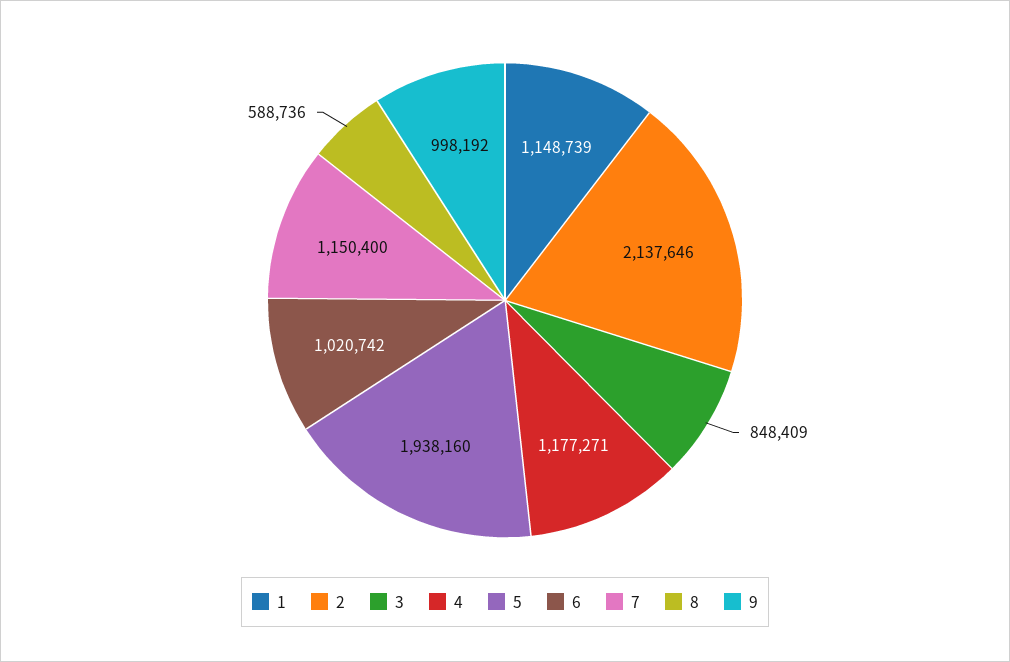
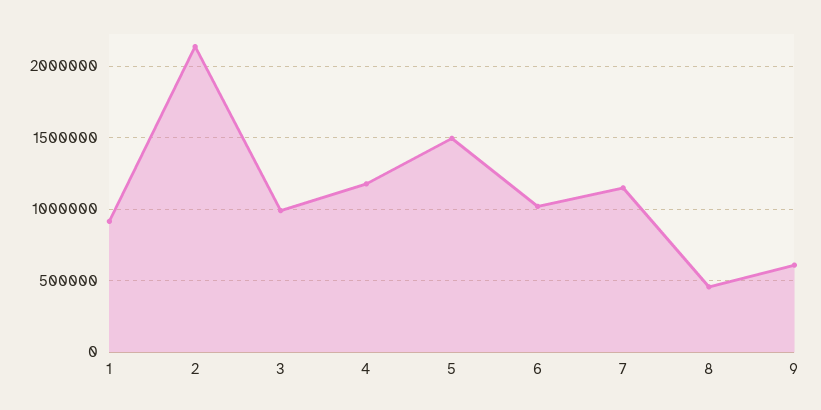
  {
-   "1": 1148739,
+   "1": 900000,
    "2": 2137646,
-   "3": 848409,
+   "3": 1000000,
    "4": 1177271,
-   "5": 1938160,
+   "5": 1500000,
    "6": 1020742,
    "7": 1150400,
-   "8": 588736,
+   "8": 450000,
-   "9": 998192
+   "9": 600000
  }

